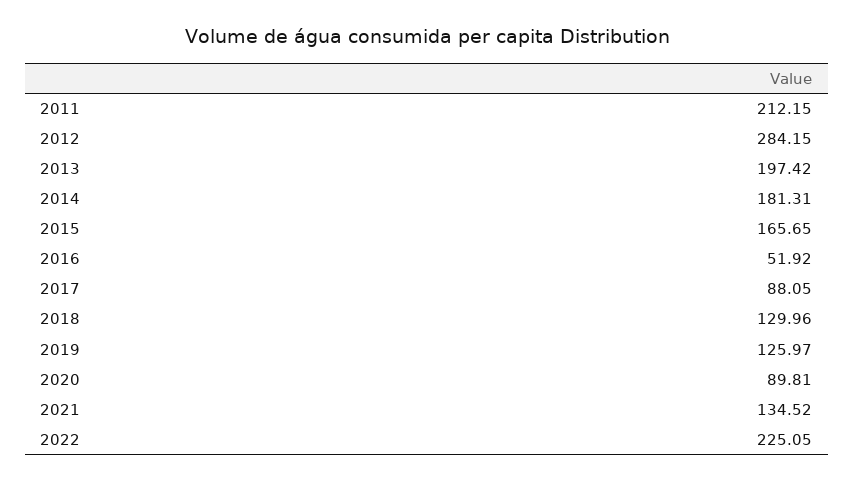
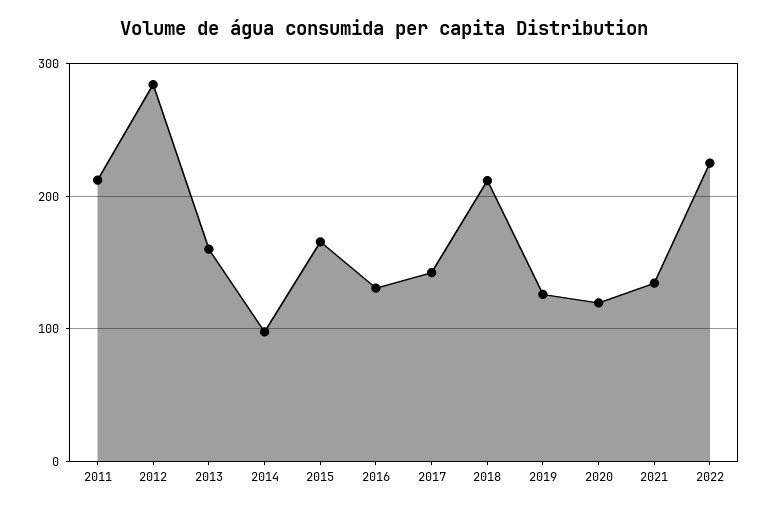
  {
    "2011": 212.15,
    "2012": 284.15,
-   "2013": 197.42,
+   "2013": 160,
-   "2014": 181.31,
+   "2014": 100,
    "2015": 165.65,
-   "2016": 51.92,
+   "2016": 130,
-   "2017": 88.05,
+   "2017": 140,
-   "2018": 129.96,
+   "2018": 210,
    "2019": 125.97,
-   "2020": 89.81,
+   "2020": 120,
    "2021": 134.52,
    "2022": 225.05
  }

